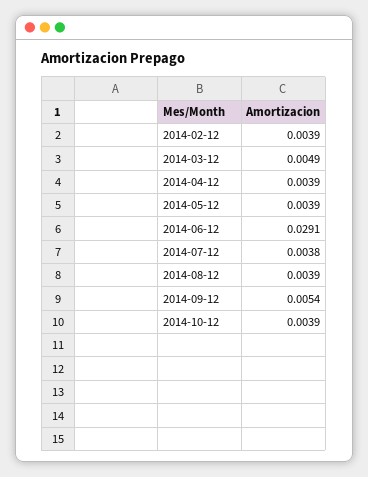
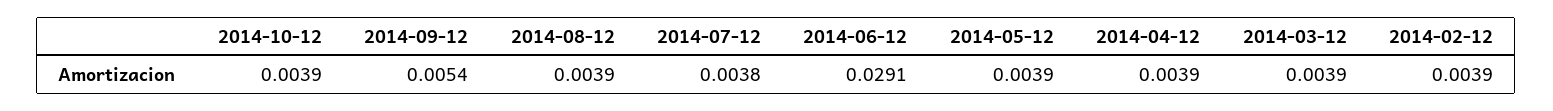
  {
    "2014-02-12": 0.0039,
-   "2014-03-12": 0.0049,
+   "2014-03-12": 0.0039,
    "2014-04-12": 0.0039,
    "2014-05-12": 0.0039,
    "2014-06-12": 0.0291,
    "2014-07-12": 0.0038,
    "2014-08-12": 0.0039,
    "2014-09-12": 0.0054,
    "2014-10-12": 0.0039
  }

